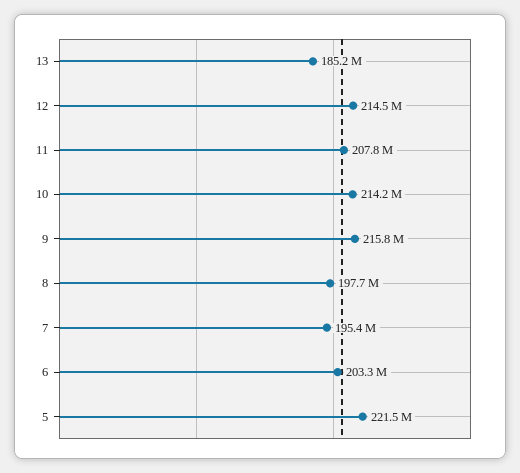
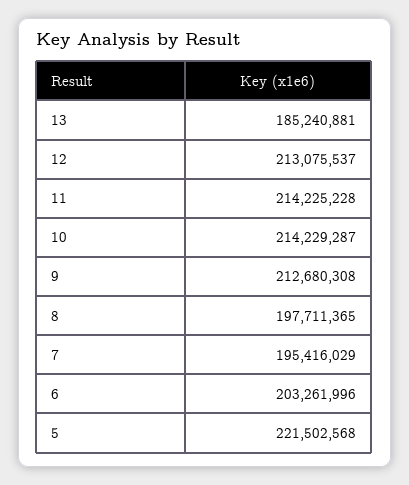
  {
    "13": 185240881,
-   "12": 214500000,
+   "12": 213075537,
-   "11": 207800000,
+   "11": 214225228,
    "10": 214229287,
-   "9": 215800000,
+   "9": 212680308,
    "8": 197711365,
    "7": 195416029,
    "6": 203261996,
    "5": 221502568
  }

